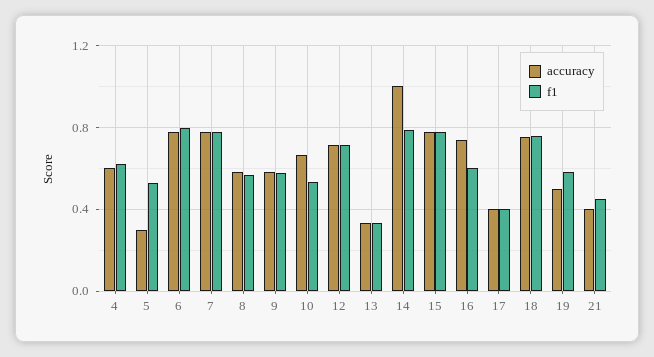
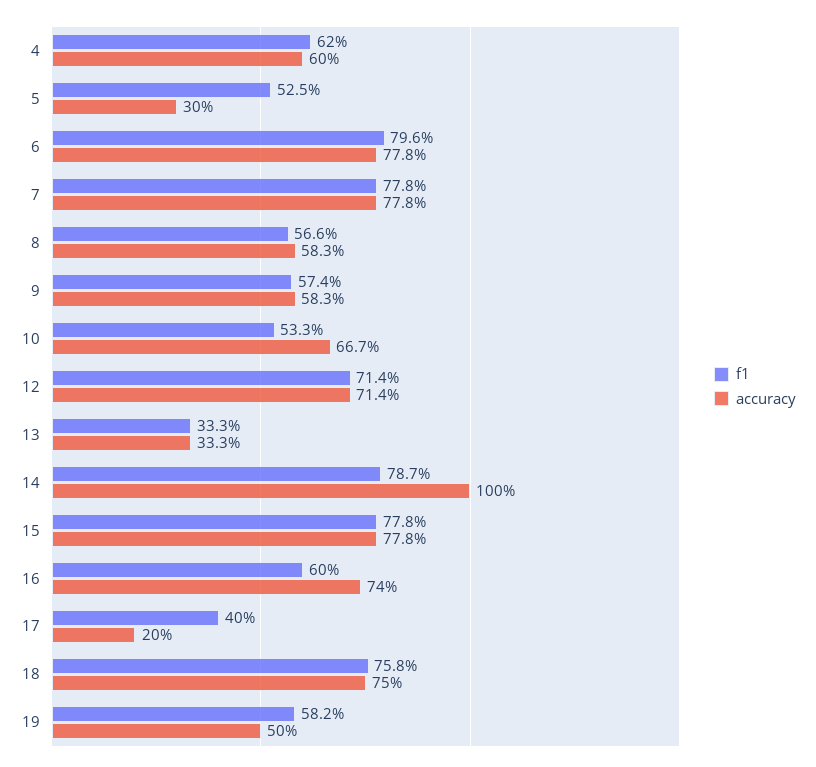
  {
    "accuracy": {
      "4": 0.6,
      "5": 0.3,
      "6": 0.778,
      "7": 0.778,
      "8": 0.583,
      "9": 0.583,
      "10": 0.667,
      "12": 0.714,
      "13": 0.333,
      "14": 1,
      "15": 0.778,
      "16": 0.74,
-     "17": 0.4,
+     "17": 0.2,
      "18": 0.75,
-     "19": 0.5,
+     "19": 0.5
-     "21": 0.4
    },
    "f1": {
      "4": 0.62,
      "5": 0.525,
      "6": 0.796,
      "7": 0.778,
      "8": 0.566,
      "9": 0.574,
      "10": 0.533,
      "12": 0.714,
      "13": 0.333,
      "14": 0.787,
      "15": 0.778,
      "16": 0.6,
      "17": 0.4,
      "18": 0.758,
-     "19": 0.582,
+     "19": 0.582
-     "21": 0.45
    }
  }

